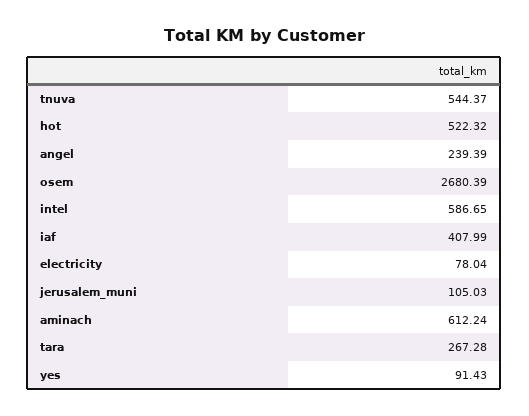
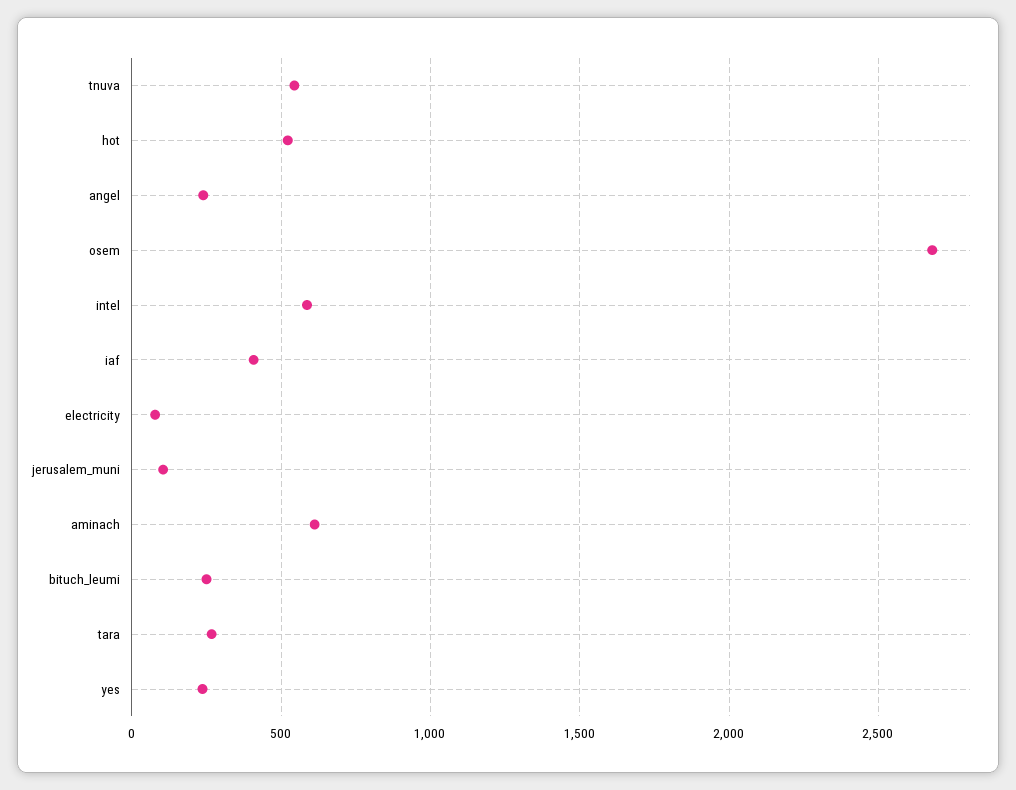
  {
    "tnuva": 544.37,
    "hot": 522.32,
    "angel": 239.39,
    "osem": 2680.39,
    "intel": 586.65,
    "iaf": 407.99,
    "electricity": 78.04,
    "jerusalem_muni": 105.03,
    "aminach": 612.24,
    "tara": 267.28,
-   "yes": 91.43
+   "yes": 250,
+   "bituch_leumi": 250
  }

